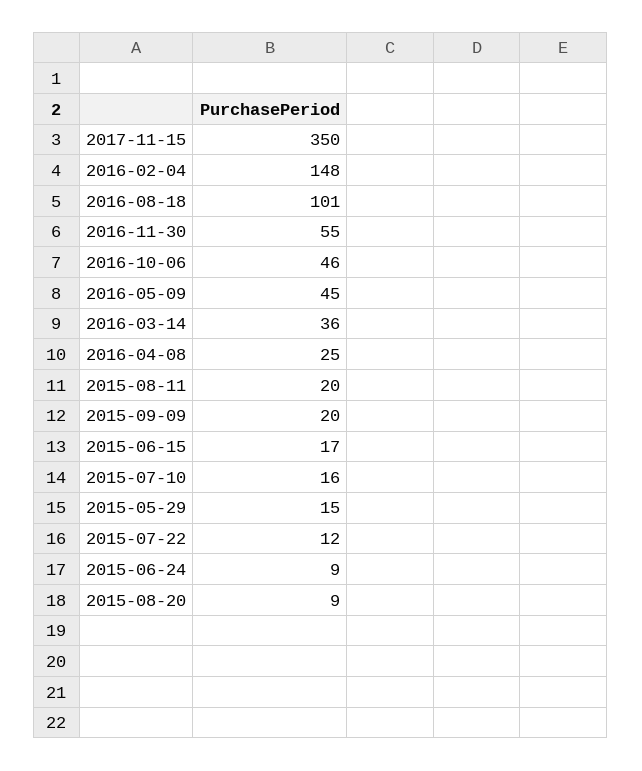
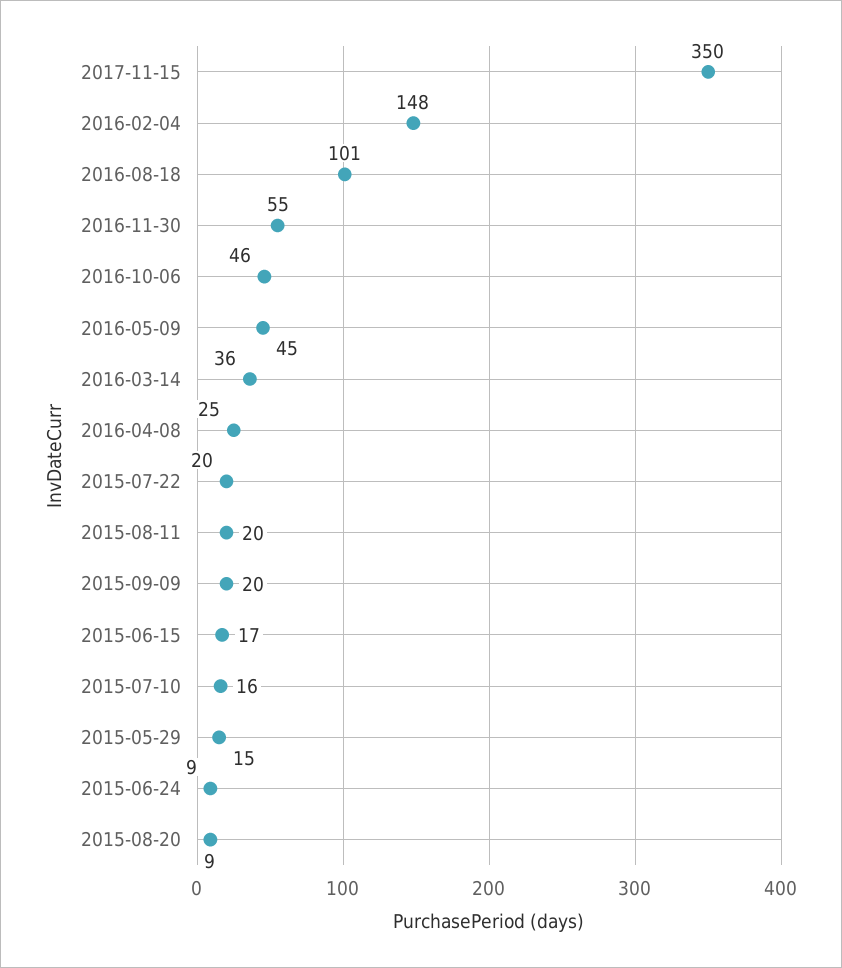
  {
    "2017-11-15": 350,
    "2016-02-04": 148,
    "2016-08-18": 101,
    "2016-11-30": 55,
    "2016-10-06": 46,
    "2016-05-09": 45,
    "2016-03-14": 36,
    "2016-04-08": 25,
    "2015-08-11": 20,
    "2015-09-09": 20,
    "2015-06-15": 17,
    "2015-07-10": 16,
    "2015-05-29": 15,
-   "2015-07-22": 12,
+   "2015-07-22": 20,
    "2015-06-24": 9,
    "2015-08-20": 9
  }

